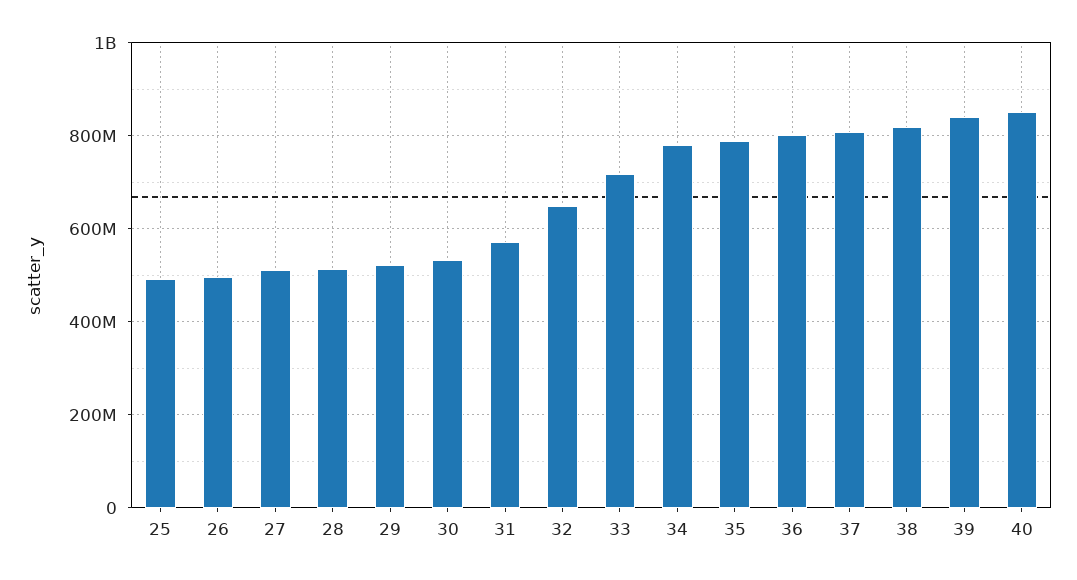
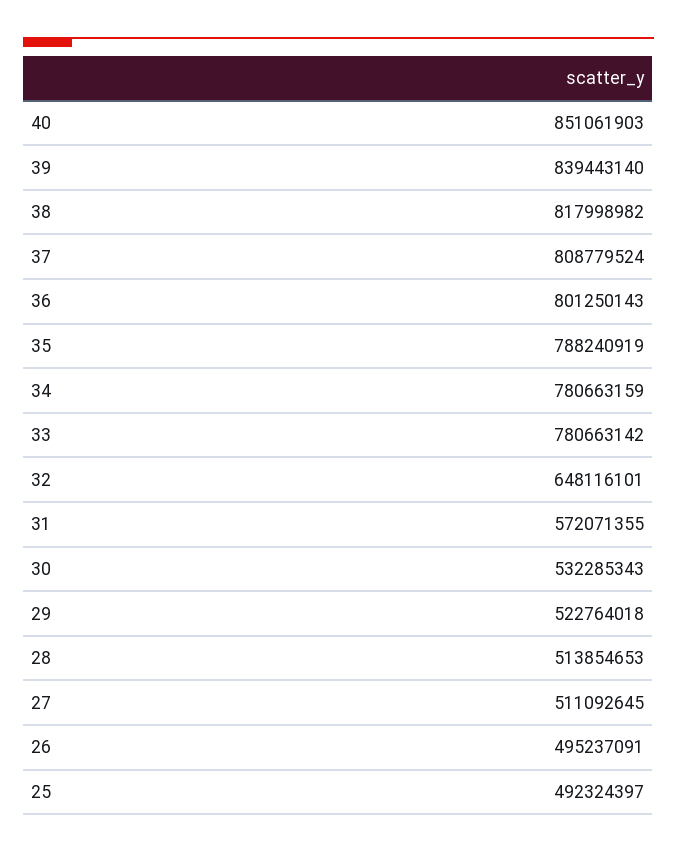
  {
    "25": 492324397,
    "26": 495237091,
    "27": 511092645,
    "28": 513854653,
    "29": 522764018,
    "30": 532285343,
    "31": 572071355,
    "32": 648116101,
-   "33": 720000000,
+   "33": 780663142,
    "34": 780663159,
    "35": 788240919,
    "36": 801250143,
    "37": 808779524,
    "38": 817998982,
    "39": 839443140,
    "40": 851061903
  }

